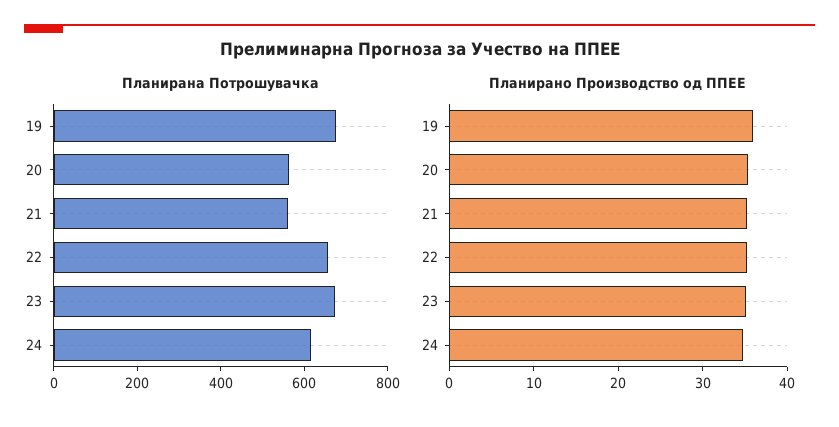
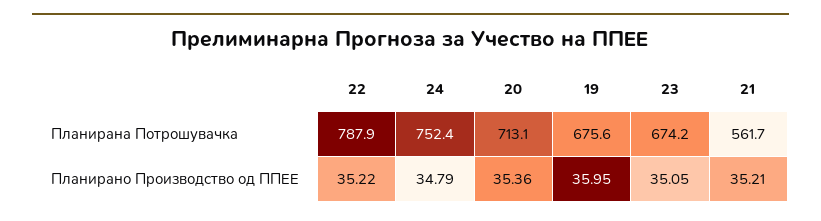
  {
    "Планирана Потрошувачка": {
      "19": 675.6,
-     "20": 550,
+     "20": 713.1,
      "21": 561.7,
-     "22": 650,
+     "22": 787.9,
      "23": 674.2,
-     "24": 600
+     "24": 752.4
    },
    "Планирано Производство од ППЕЕ": {
      "19": 35.95,
      "20": 35.36,
      "21": 35.21,
      "22": 35.22,
      "23": 35.05,
      "24": 34.79
    }
  }

